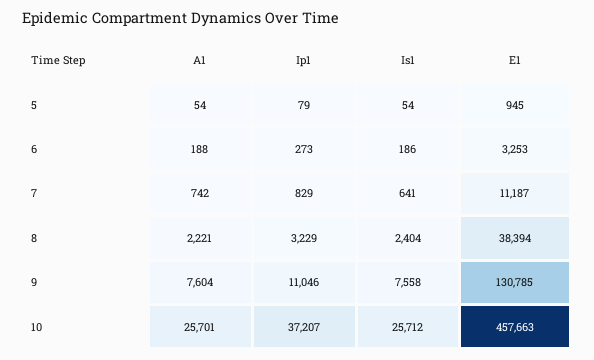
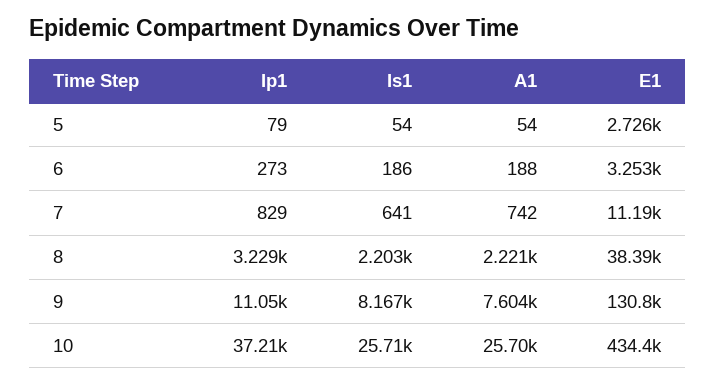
  {
    "A1": {
      "5": 54,
      "6": 188,
      "7": 742,
      "8": 2221,
      "9": 7604,
      "10": 25701
    },
    "Ip1": {
      "5": 79,
      "6": 273,
      "7": 829,
      "8": 3229,
      "9": 11046,
      "10": 37207
    },
    "Is1": {
      "5": 54,
      "6": 186,
      "7": 641,
-     "8": 2404,
+     "8": 2203,
-     "9": 7558,
+     "9": 8167,
      "10": 25712
    },
    "E1": {
-     "5": 945,
+     "5": 2726,
      "6": 3253,
      "7": 11187,
      "8": 38394,
      "9": 130785,
-     "10": 457663
+     "10": 434400
    }
  }

